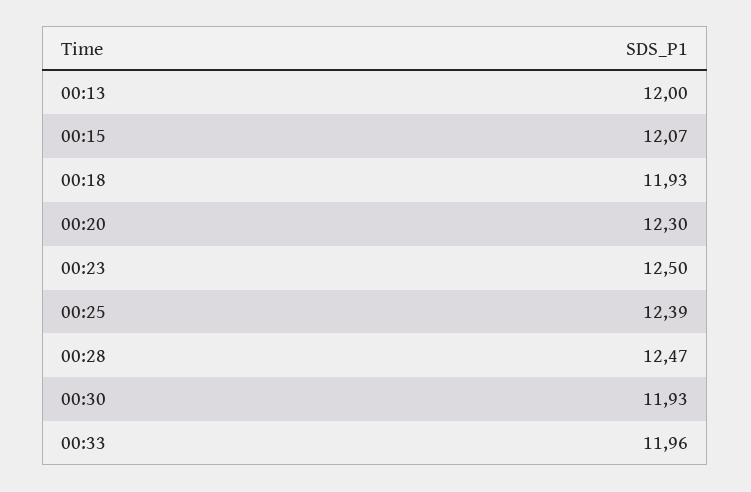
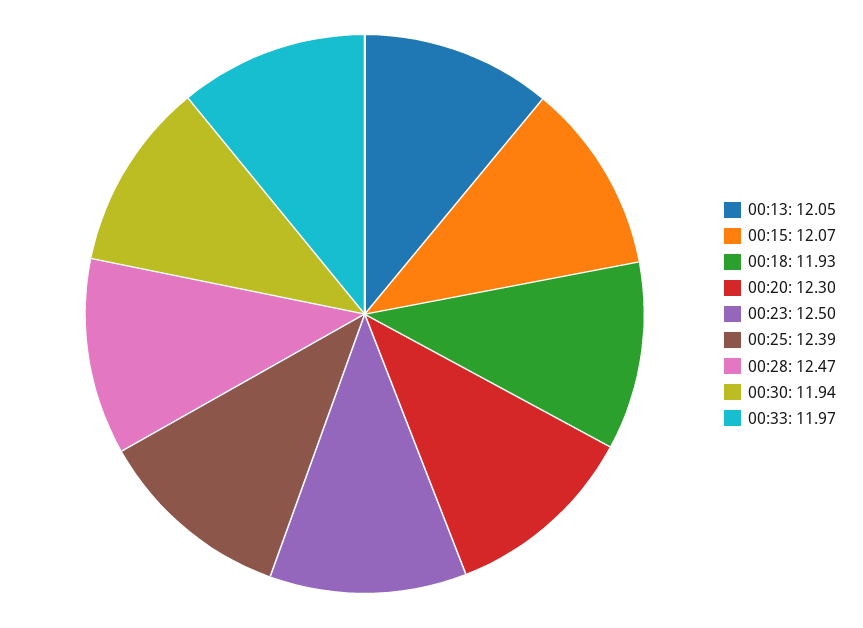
  {
-   "00:13": 12,
+   "00:13": 12.05,
    "00:15": 12.07,
    "00:18": 11.93,
    "00:20": 12.3,
    "00:23": 12.5,
    "00:25": 12.39,
    "00:28": 12.47,
-   "00:30": 11.93,
+   "00:30": 11.94,
-   "00:33": 11.96
+   "00:33": 11.97
  }

